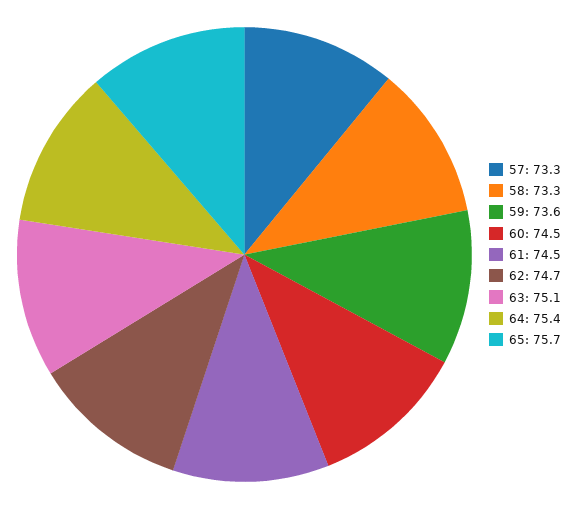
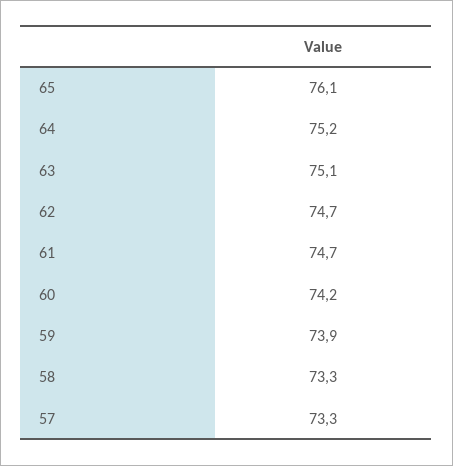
  {
    "57": 73.3,
    "58": 73.3,
-   "59": 73.6,
+   "59": 73.9,
-   "60": 74.5,
+   "60": 74.2,
-   "61": 74.5,
+   "61": 74.7,
    "62": 74.7,
    "63": 75.1,
-   "64": 75.4,
+   "64": 75.2,
-   "65": 75.7
+   "65": 76.1
  }

